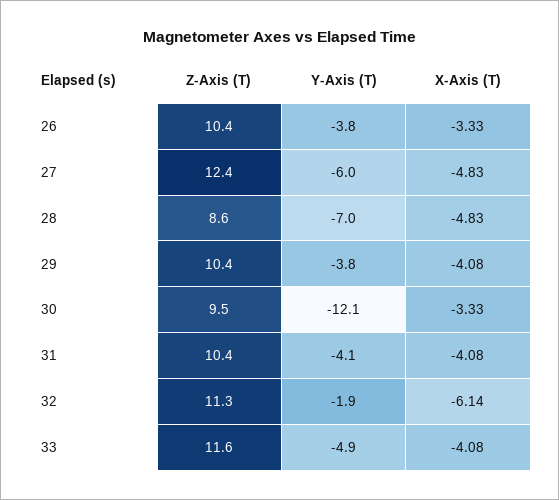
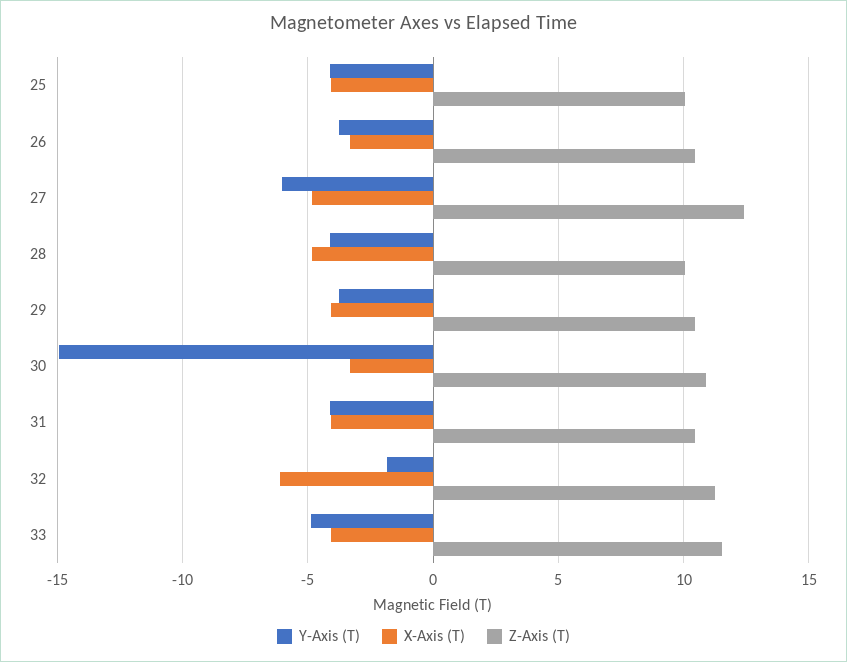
  {
    "Z-Axis (T)": {
      "26": 10.4,
      "27": 12.4,
-     "28": 8.6,
+     "28": 10,
      "29": 10.4,
-     "30": 9.5,
+     "30": 11,
      "31": 10.4,
      "32": 11.3,
-     "33": 11.6
+     "33": 11.6,
+     "25": 10
    },
    "Y-Axis (T)": {
      "26": -3.8,
      "27": -6,
-     "28": -7,
+     "28": -4,
      "29": -3.8,
-     "30": -12.1,
+     "30": -15,
      "31": -4.1,
      "32": -1.9,
-     "33": -4.9
+     "33": -4.9,
+     "25": -4
    },
    "X-Axis (T)": {
      "26": -3.33,
      "27": -4.83,
      "28": -4.83,
      "29": -4.08,
      "30": -3.33,
      "31": -4.08,
      "32": -6.14,
-     "33": -4.08
+     "33": -4.08,
+     "25": -4
    }
  }

